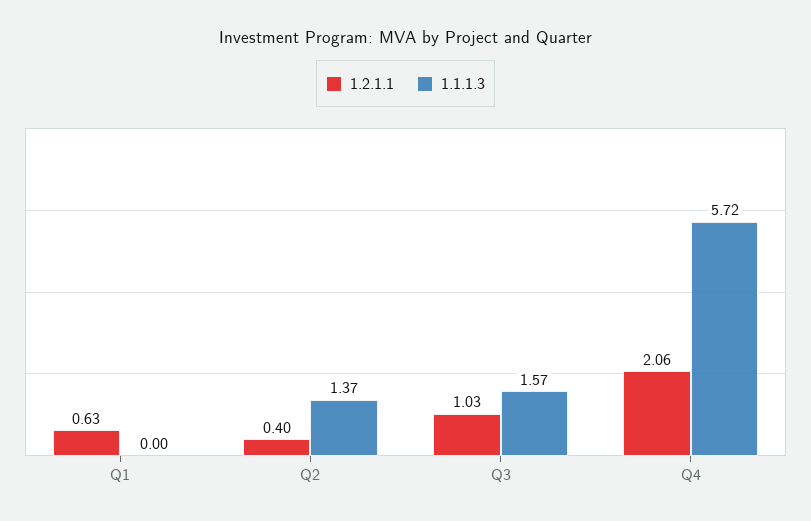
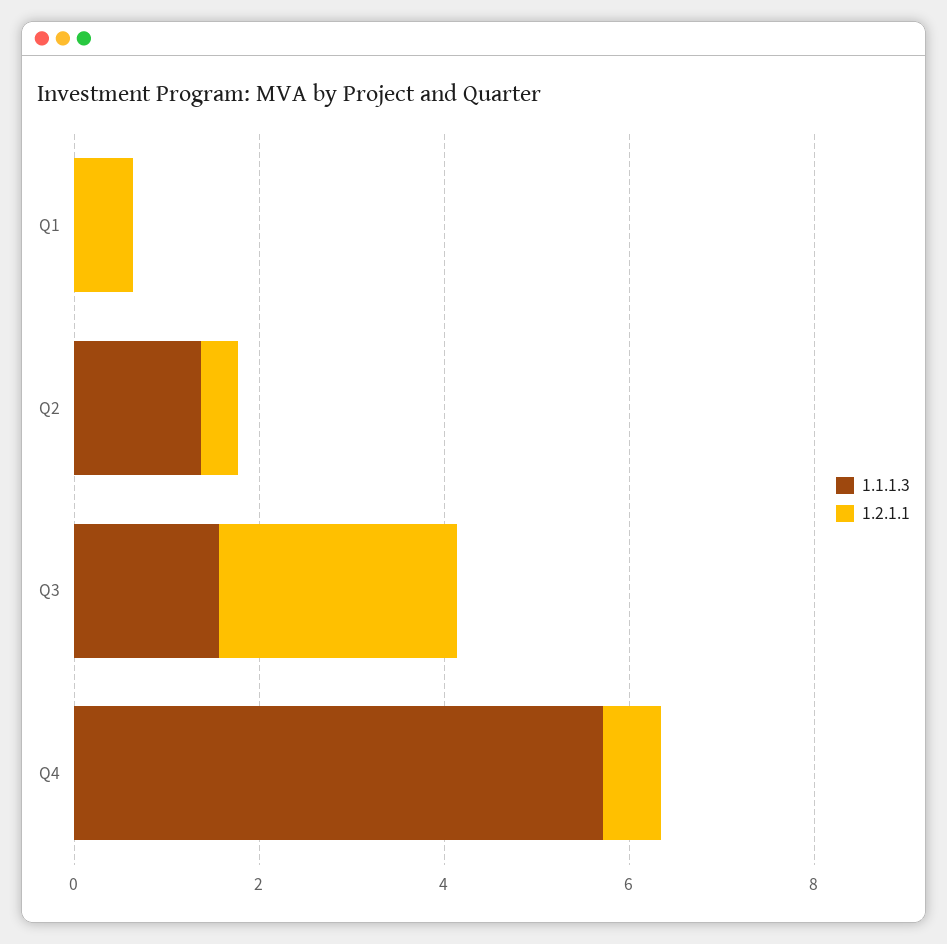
  {
    "1.2.1.1": {
      "Q1": 0.63,
      "Q2": 0.4,
-     "Q3": 1.03,
+     "Q3": 2.5,
-     "Q4": 2.06
+     "Q4": 0.5
    },
    "1.1.1.3": {
      "Q1": 0,
      "Q2": 1.37,
      "Q3": 1.57,
      "Q4": 5.72
    }
  }

